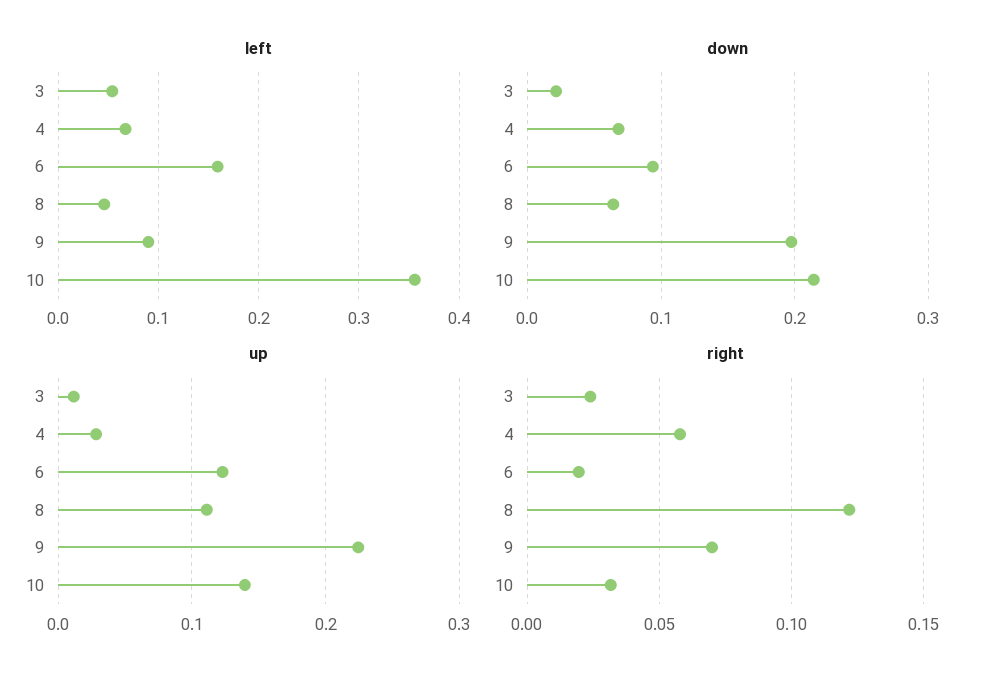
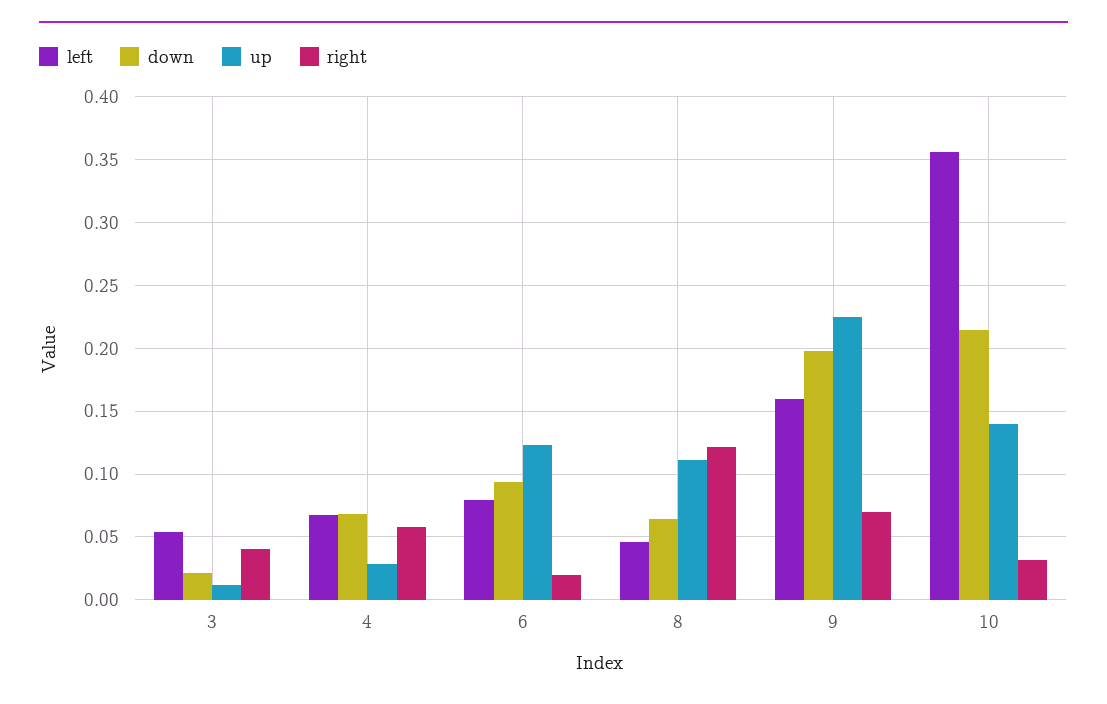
  {
    "left": {
      "3": 0.055,
      "4": 0.065,
-     "6": 0.16,
+     "6": 0.08,
      "8": 0.045,
-     "9": 0.09,
+     "9": 0.16,
      "10": 0.355
    },
    "down": {
      "3": 0.02,
      "4": 0.07,
      "6": 0.095,
      "8": 0.065,
      "9": 0.195,
      "10": 0.215
    },
    "up": {
      "3": 0.01,
      "4": 0.03,
      "6": 0.125,
      "8": 0.11,
      "9": 0.225,
      "10": 0.14
    },
    "right": {
-     "3": 0.025,
+     "3": 0.04,
      "4": 0.06,
      "6": 0.02,
      "8": 0.12,
      "9": 0.07,
      "10": 0.03
    }
  }

